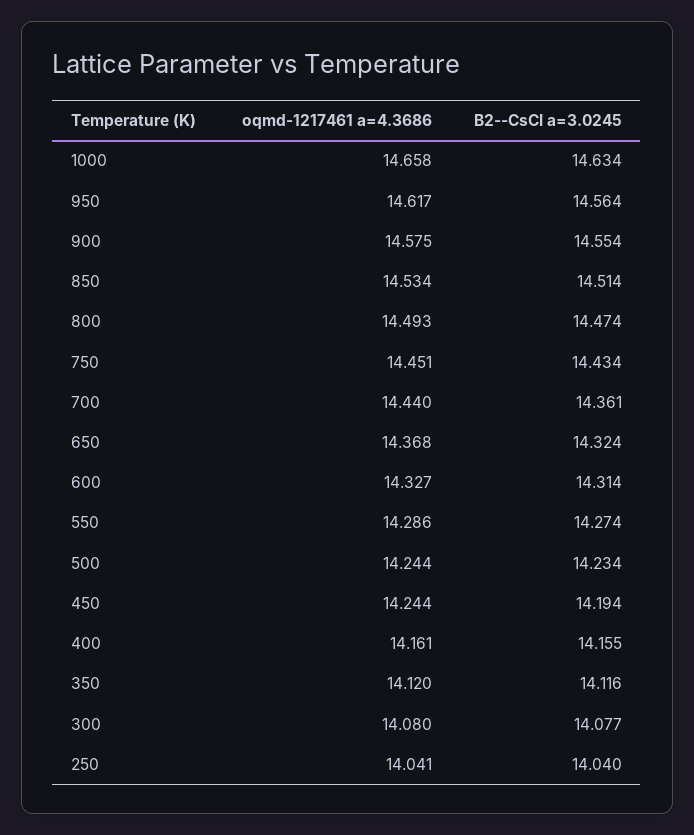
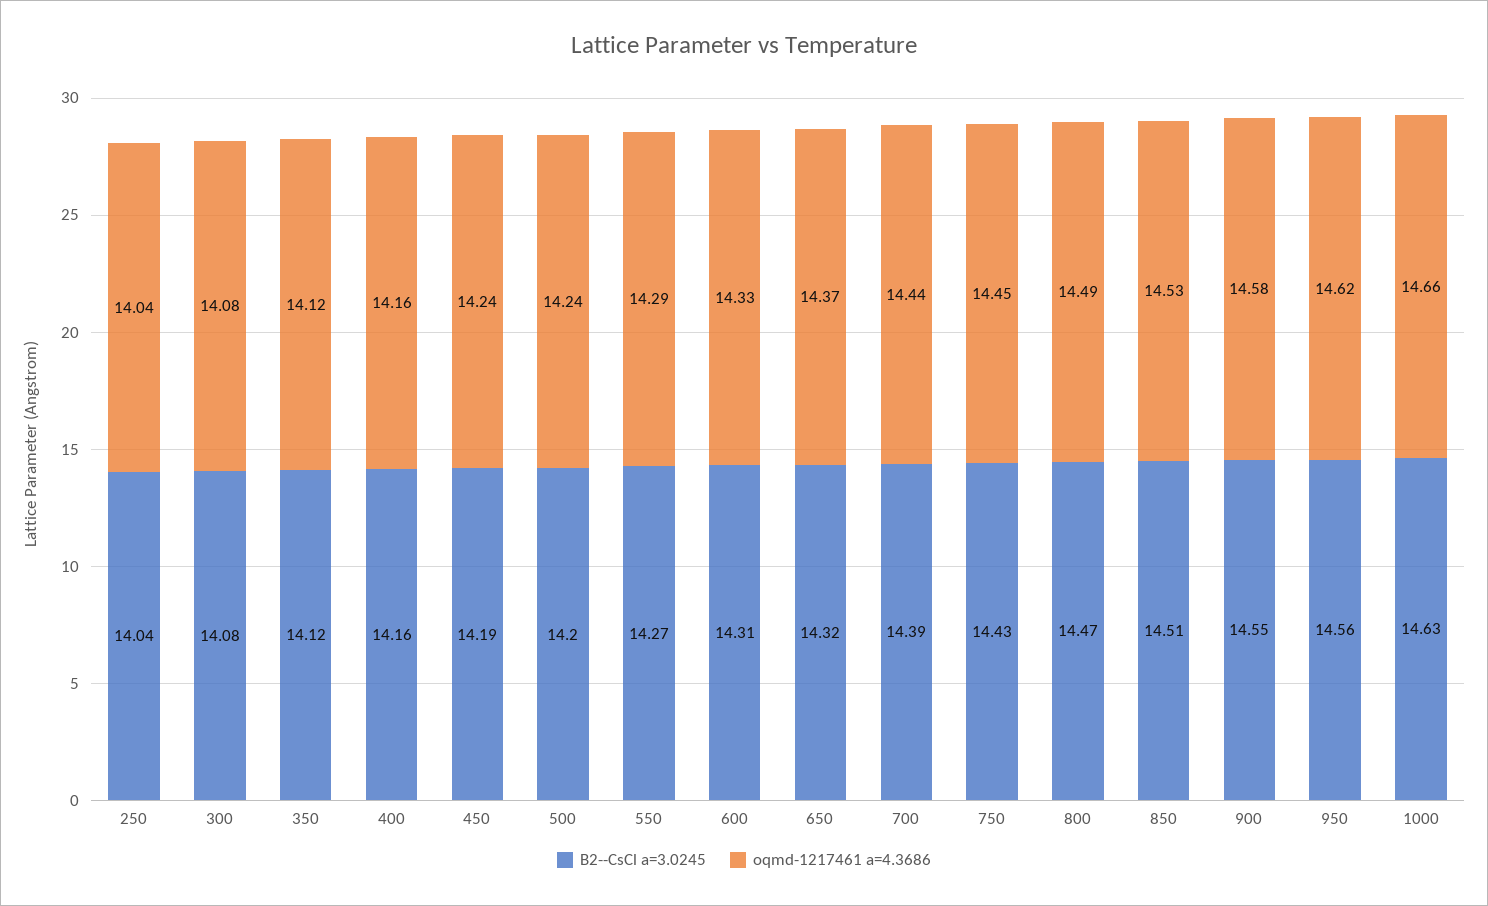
  {
    "oqmd-1217461 a=4.3686": {
      "1000": 14.658,
      "950": 14.617,
      "900": 14.575,
      "850": 14.534,
      "800": 14.493,
      "750": 14.451,
      "700": 14.44,
      "650": 14.368,
      "600": 14.327,
      "550": 14.286,
      "500": 14.244,
      "450": 14.244,
      "400": 14.161,
      "350": 14.12,
      "300": 14.08,
      "250": 14.041
    },
    "B2--CsCl a=3.0245": {
      "1000": 14.634,
      "950": 14.564,
      "900": 14.554,
      "850": 14.514,
      "800": 14.474,
      "750": 14.434,
-     "700": 14.361,
+     "700": 14.39,
      "650": 14.324,
      "600": 14.314,
      "550": 14.274,
-     "500": 14.234,
+     "500": 14.2,
      "450": 14.194,
      "400": 14.155,
      "350": 14.116,
      "300": 14.077,
      "250": 14.04
    }
  }

